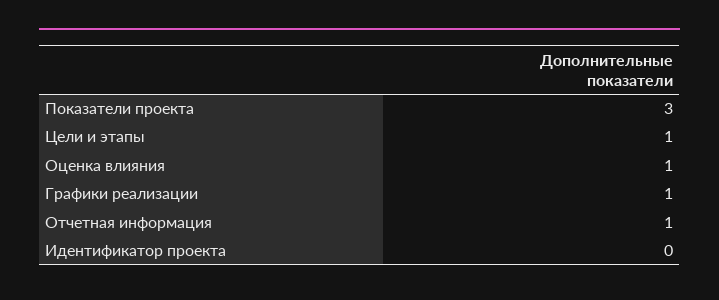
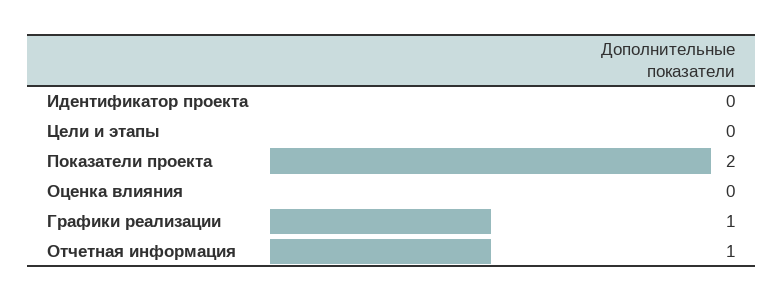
  {
-   "Показатели проекта": 3,
+   "Показатели проекта": 2,
-   "Цели и этапы": 1,
+   "Цели и этапы": 0,
-   "Оценка влияния": 1,
+   "Оценка влияния": 0,
    "Графики реализации": 1,
    "Отчетная информация": 1,
    "Идентификатор проекта": 0
  }

